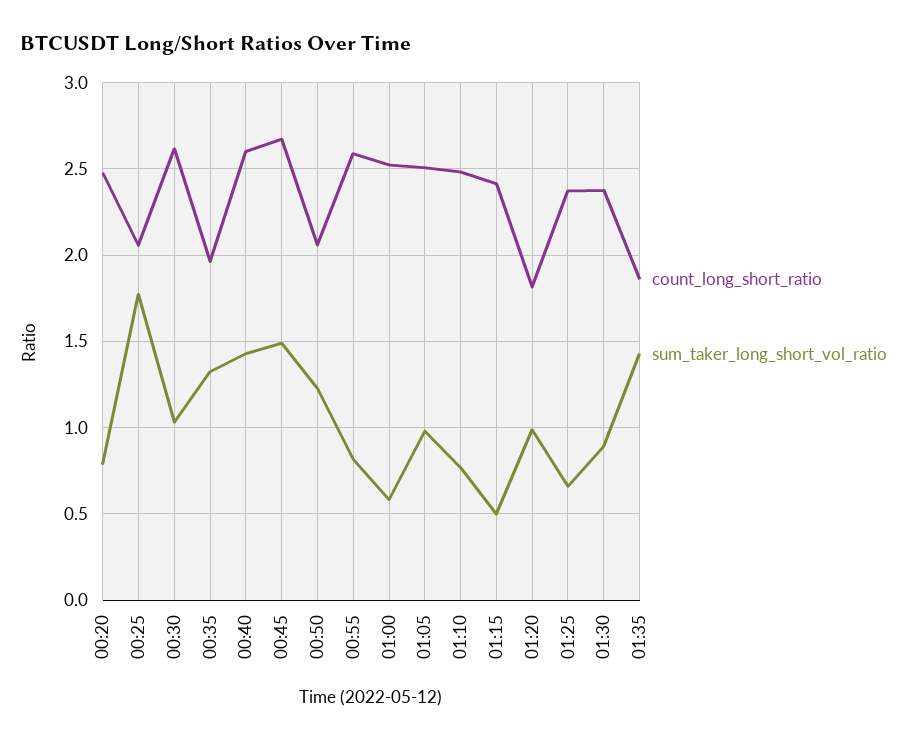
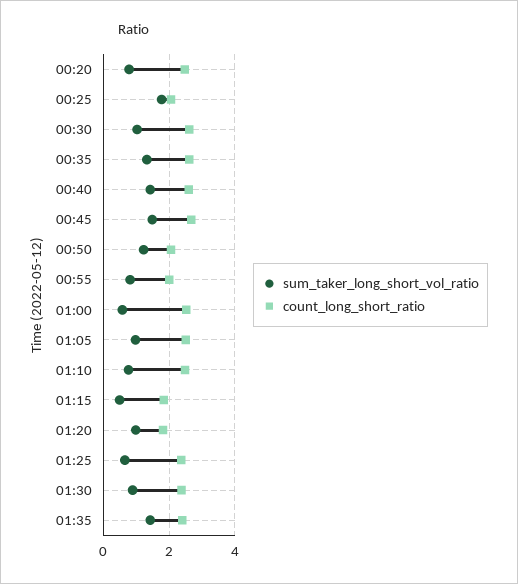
  {
    "count_long_short_ratio": {
      "00:20": 2.5,
      "00:25": 2.05,
      "00:30": 2.6,
-     "00:35": 1.95,
+     "00:35": 2.6,
      "00:40": 2.6,
      "00:45": 2.65,
      "00:50": 2.05,
-     "00:55": 2.6,
+     "00:55": 2,
      "01:00": 2.5,
      "01:05": 2.5,
      "01:10": 2.5,
-     "01:15": 2.4,
+     "01:15": 1.8,
      "01:20": 1.8,
      "01:25": 2.35,
      "01:30": 2.4,
-     "01:35": 1.85
+     "01:35": 2.4
    },
    "sum_taker_long_short_vol_ratio": {
      "00:20": 0.8,
      "00:25": 1.75,
      "00:30": 1.05,
      "00:35": 1.35,
      "00:40": 1.45,
      "00:45": 1.5,
      "00:50": 1.25,
      "00:55": 0.8,
      "01:00": 0.6,
      "01:05": 1,
      "01:10": 0.75,
      "01:15": 0.5,
      "01:20": 1,
      "01:25": 0.65,
      "01:30": 0.9,
      "01:35": 1.45
    }
  }

